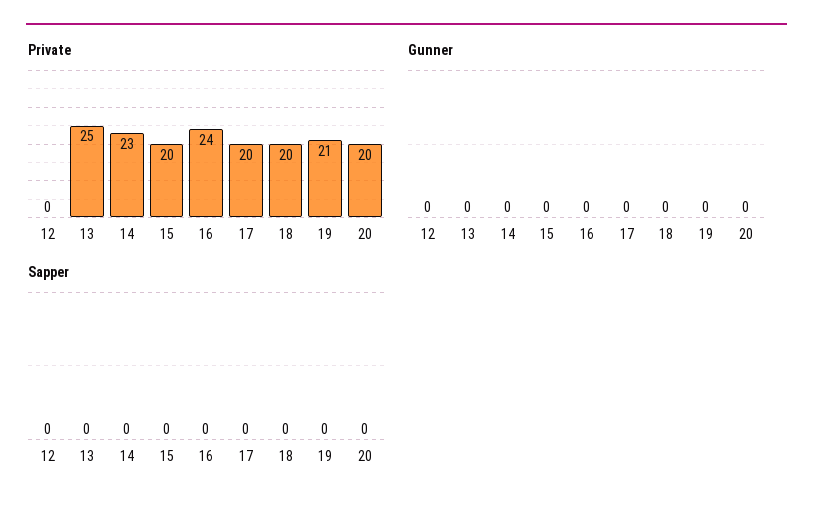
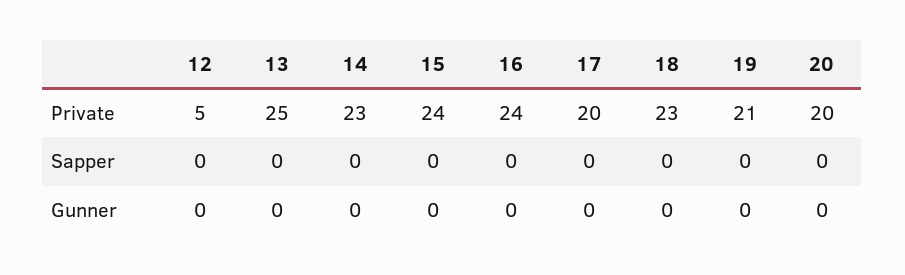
  {
    "Private": {
-     "12": 0,
+     "12": 5,
      "13": 25,
      "14": 23,
-     "15": 20,
+     "15": 24,
      "16": 24,
      "17": 20,
-     "18": 20,
+     "18": 23,
      "19": 21,
      "20": 20
    },
    "Gunner": {
      "12": 0,
      "13": 0,
      "14": 0,
      "15": 0,
      "16": 0,
      "17": 0,
      "18": 0,
      "19": 0,
      "20": 0
    },
    "Sapper": {
      "12": 0,
      "13": 0,
      "14": 0,
      "15": 0,
      "16": 0,
      "17": 0,
      "18": 0,
      "19": 0,
      "20": 0
    }
  }

